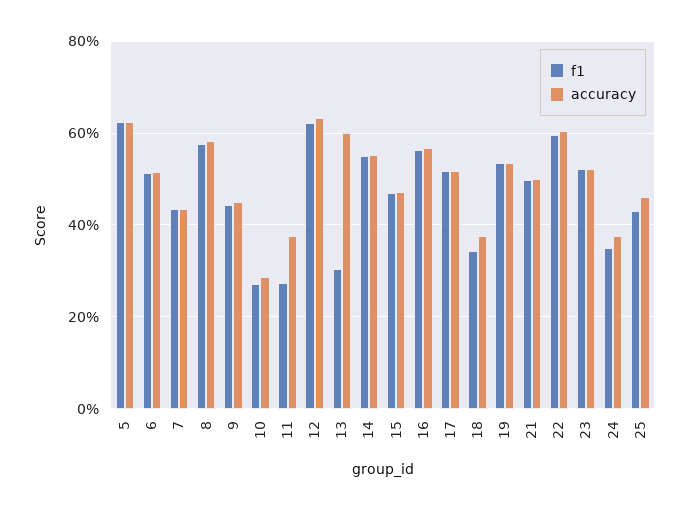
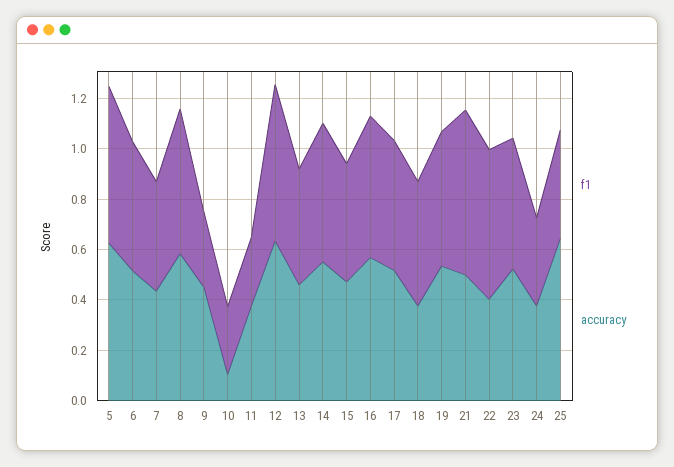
  {
    "f1": {
      "5": 0.62,
      "6": 0.52,
      "7": 0.44,
      "8": 0.58,
-     "9": 0.44,
+     "9": 0.3,
      "10": 0.28,
      "11": 0.28,
      "12": 0.62,
-     "13": 0.3,
+     "13": 0.45,
      "14": 0.56,
      "15": 0.46,
      "16": 0.56,
      "17": 0.52,
-     "18": 0.34,
+     "18": 0.5,
      "19": 0.54,
-     "21": 0.5,
+     "21": 0.65,
      "22": 0.6,
      "23": 0.52,
      "24": 0.34,
      "25": 0.44
    },
    "accuracy": {
      "5": 0.62,
      "6": 0.52,
      "7": 0.44,
      "8": 0.58,
      "9": 0.46,
-     "10": 0.28,
+     "10": 0.1,
      "11": 0.38,
      "12": 0.64,
-     "13": 0.6,
+     "13": 0.45,
      "14": 0.56,
      "15": 0.48,
      "16": 0.56,
      "17": 0.52,
      "18": 0.38,
      "19": 0.54,
      "21": 0.5,
-     "22": 0.6,
+     "22": 0.4,
      "23": 0.52,
      "24": 0.38,
-     "25": 0.46
+     "25": 0.65
    }
  }

